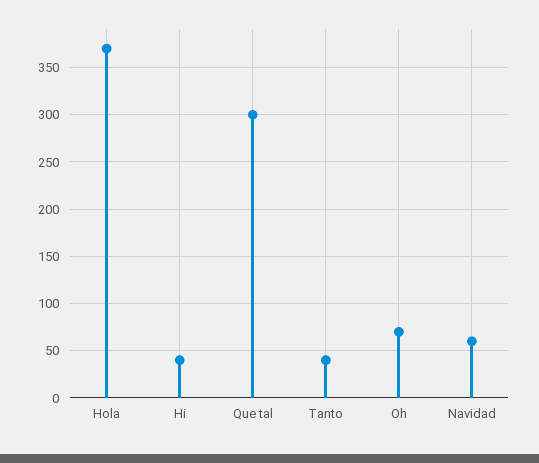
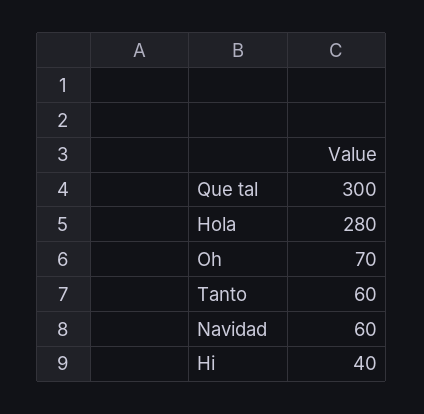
  {
-   "Hola": 370,
+   "Hola": 280,
    "Hi": 40,
    "Que tal": 300,
-   "Tanto": 40,
+   "Tanto": 60,
    "Oh": 70,
    "Navidad": 60
  }

